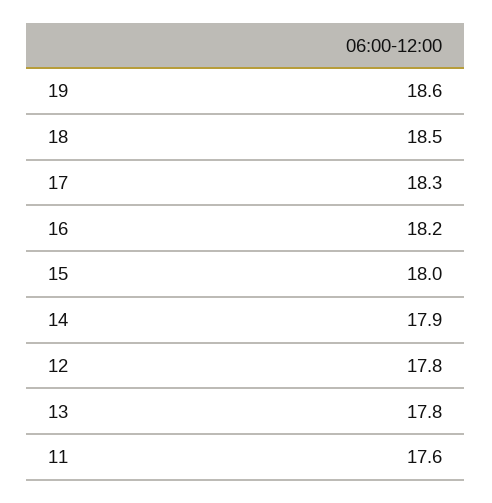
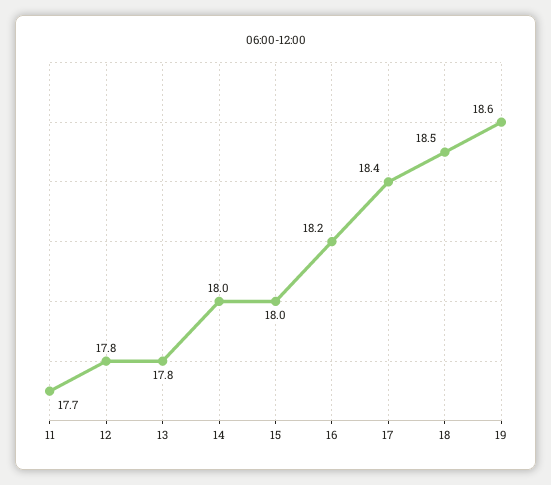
  {
    "19": 18.6,
    "18": 18.5,
-   "17": 18.3,
+   "17": 18.4,
    "16": 18.2,
    "15": 18,
-   "14": 17.9,
+   "14": 18,
    "12": 17.8,
    "13": 17.8,
-   "11": 17.6
+   "11": 17.7
  }

